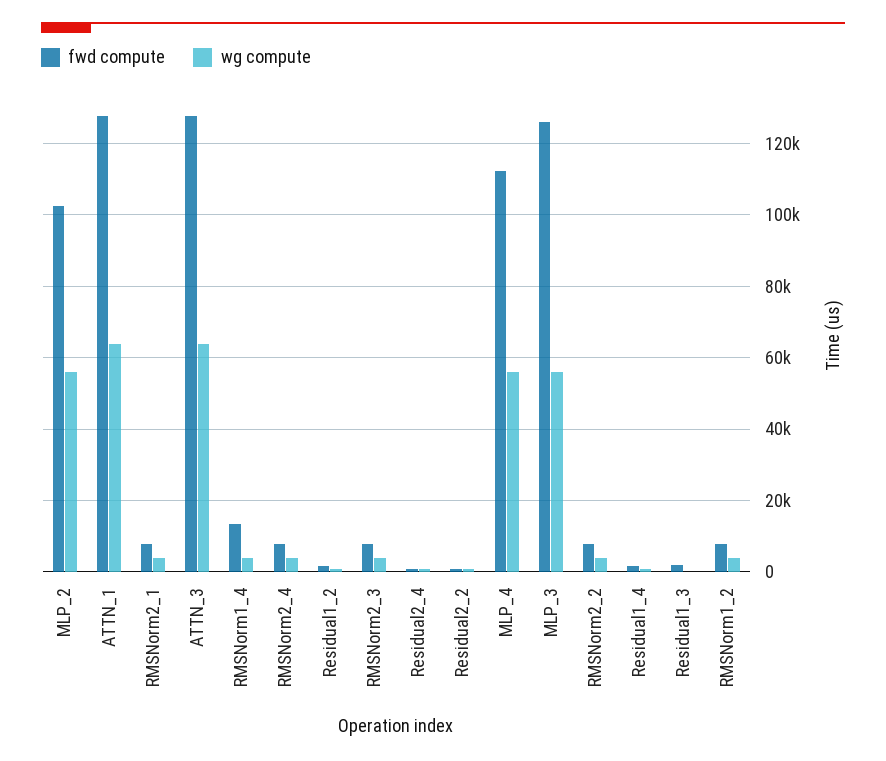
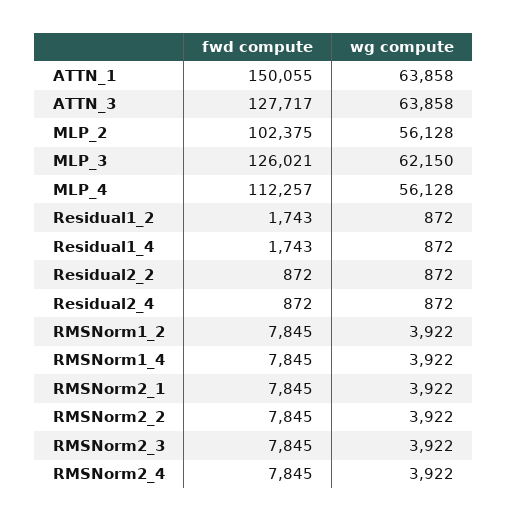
  {
    "fwd compute": {
      "MLP_2": 102375,
-     "ATTN_1": 128000,
+     "ATTN_1": 150055,
      "RMSNorm2_1": 7845,
      "ATTN_3": 127717,
-     "RMSNorm1_4": 14000,
+     "RMSNorm1_4": 7845,
      "RMSNorm2_4": 7845,
      "Residual1_2": 1743,
      "RMSNorm2_3": 7845,
      "Residual2_4": 872,
      "Residual2_2": 872,
      "MLP_4": 112257,
      "MLP_3": 126021,
      "RMSNorm2_2": 7845,
      "Residual1_4": 1743,
-     "Residual1_3": 2000,
      "RMSNorm1_2": 7845
    },
    "wg compute": {
      "MLP_2": 56128,
      "ATTN_1": 63858,
      "RMSNorm2_1": 3922,
      "ATTN_3": 63858,
      "RMSNorm1_4": 3922,
      "RMSNorm2_4": 3922,
      "Residual1_2": 872,
      "RMSNorm2_3": 3922,
      "Residual2_4": 872,
      "Residual2_2": 872,
      "MLP_4": 56128,
-     "MLP_3": 56000,
+     "MLP_3": 62150,
      "RMSNorm2_2": 3922,
      "Residual1_4": 872,
-     "Residual1_3": 0,
      "RMSNorm1_2": 3922
    }
  }

